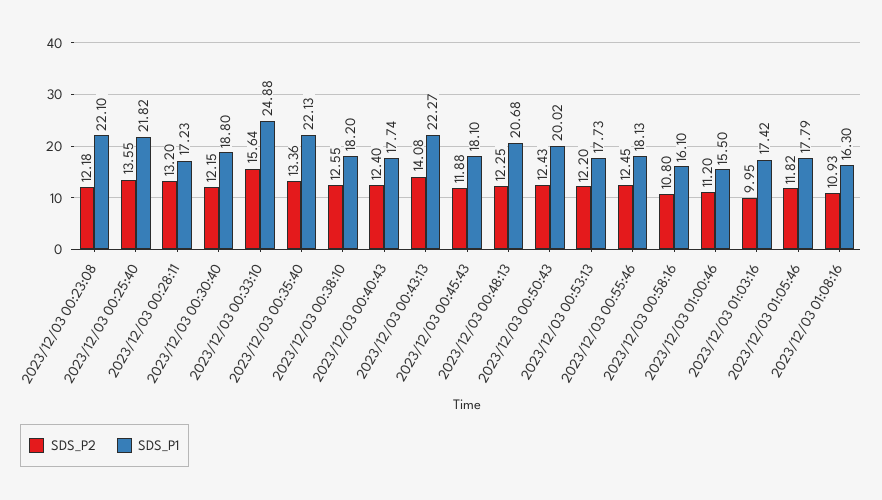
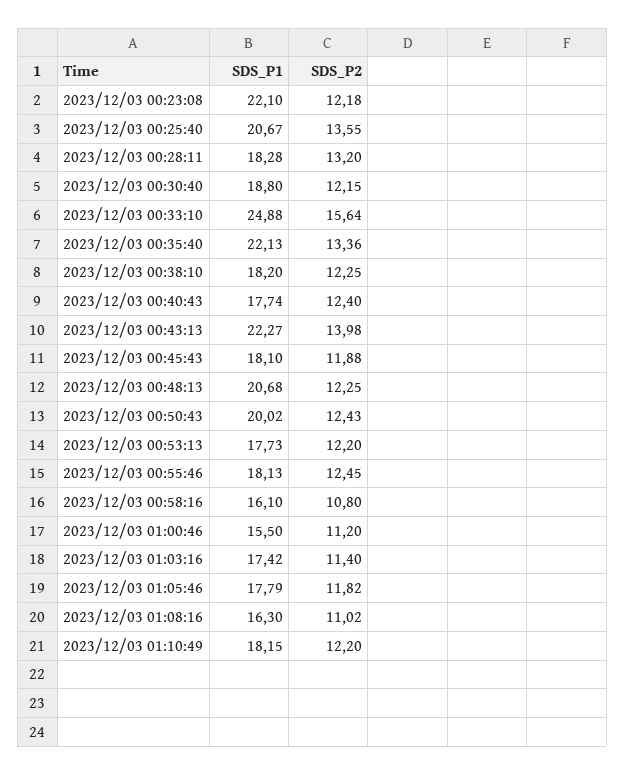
  {
    "SDS_P2": {
      "2023/12/03 00:23:08": 12.18,
      "2023/12/03 00:25:40": 13.55,
      "2023/12/03 00:28:11": 13.2,
      "2023/12/03 00:30:40": 12.15,
      "2023/12/03 00:33:10": 15.64,
      "2023/12/03 00:35:40": 13.36,
-     "2023/12/03 00:38:10": 12.55,
+     "2023/12/03 00:38:10": 12.25,
      "2023/12/03 00:40:43": 12.4,
-     "2023/12/03 00:43:13": 14.08,
+     "2023/12/03 00:43:13": 13.98,
      "2023/12/03 00:45:43": 11.88,
      "2023/12/03 00:48:13": 12.25,
      "2023/12/03 00:50:43": 12.43,
      "2023/12/03 00:53:13": 12.2,
      "2023/12/03 00:55:46": 12.45,
      "2023/12/03 00:58:16": 10.8,
      "2023/12/03 01:00:46": 11.2,
-     "2023/12/03 01:03:16": 9.95,
+     "2023/12/03 01:03:16": 11.4,
      "2023/12/03 01:05:46": 11.82,
-     "2023/12/03 01:08:16": 10.93
+     "2023/12/03 01:08:16": 11.02,
+     "2023/12/03 01:10:49": 12.2
    },
    "SDS_P1": {
      "2023/12/03 00:23:08": 22.1,
-     "2023/12/03 00:25:40": 21.82,
+     "2023/12/03 00:25:40": 20.67,
-     "2023/12/03 00:28:11": 17.23,
+     "2023/12/03 00:28:11": 18.28,
      "2023/12/03 00:30:40": 18.8,
      "2023/12/03 00:33:10": 24.88,
      "2023/12/03 00:35:40": 22.13,
      "2023/12/03 00:38:10": 18.2,
      "2023/12/03 00:40:43": 17.74,
      "2023/12/03 00:43:13": 22.27,
      "2023/12/03 00:45:43": 18.1,
      "2023/12/03 00:48:13": 20.68,
      "2023/12/03 00:50:43": 20.02,
      "2023/12/03 00:53:13": 17.73,
      "2023/12/03 00:55:46": 18.13,
      "2023/12/03 00:58:16": 16.1,
      "2023/12/03 01:00:46": 15.5,
      "2023/12/03 01:03:16": 17.42,
      "2023/12/03 01:05:46": 17.79,
-     "2023/12/03 01:08:16": 16.3
+     "2023/12/03 01:08:16": 16.3,
+     "2023/12/03 01:10:49": 18.15
    }
  }

